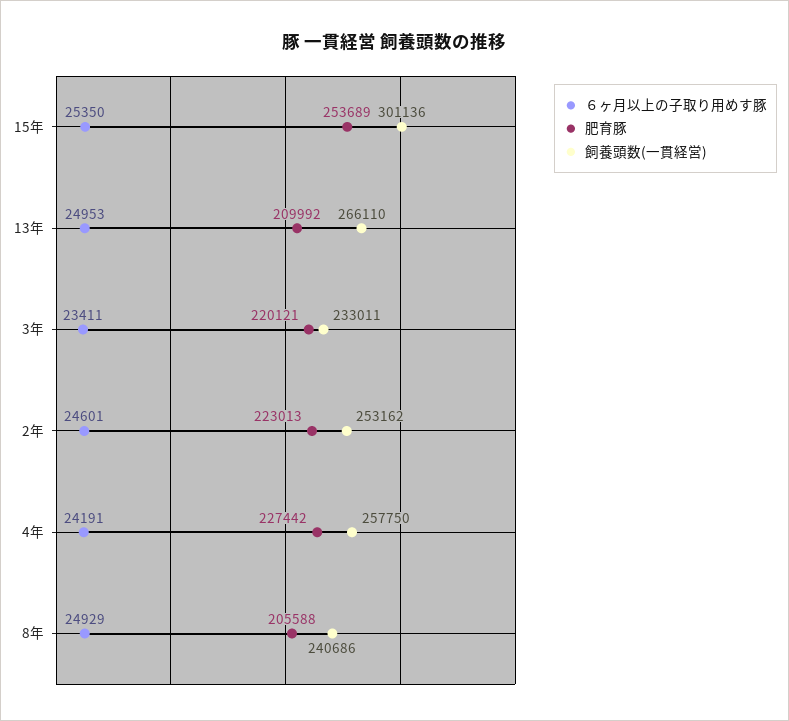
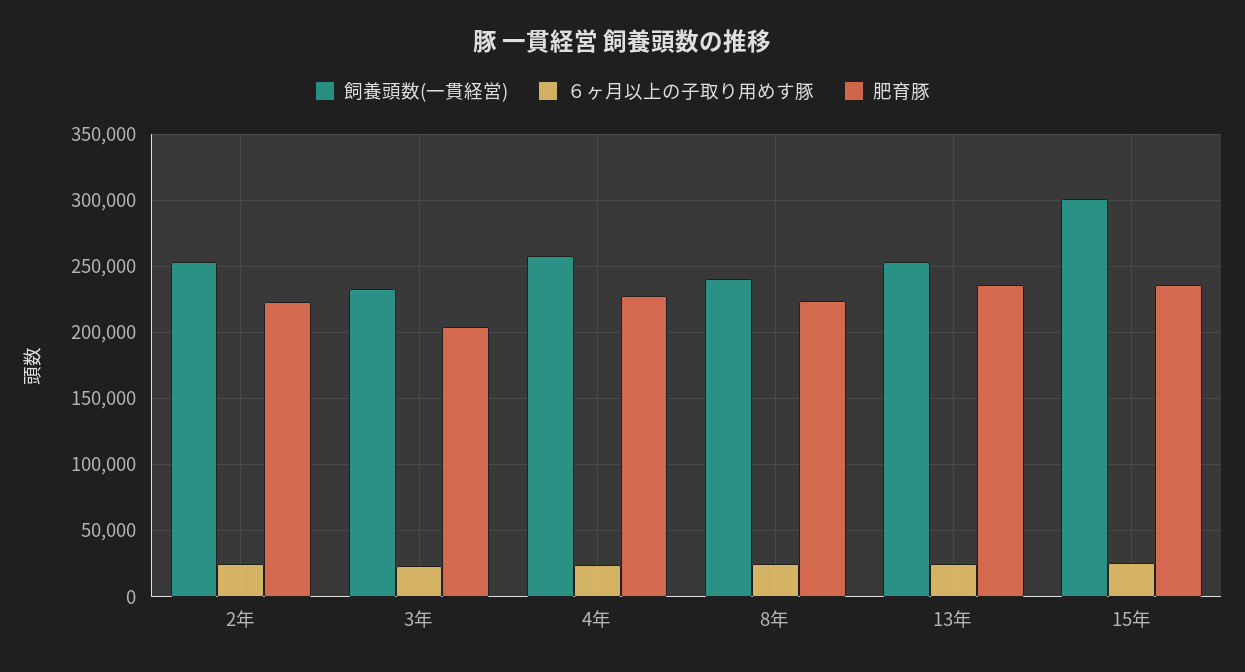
  {
    "６ヶ月以上の子取り用めす豚": {
      "15年": 25350,
      "13年": 24953,
      "3年": 23411,
      "2年": 24601,
      "4年": 24191,
      "8年": 24929
    },
    "肥育豚": {
-     "15年": 253689,
+     "15年": 235000,
-     "13年": 209992,
+     "13年": 235000,
-     "3年": 220121,
+     "3年": 205000,
      "2年": 223013,
      "4年": 227442,
-     "8年": 205588
+     "8年": 225000
    },
    "飼養頭数(一貫経営)": {
      "15年": 301136,
-     "13年": 266110,
+     "13年": 255000,
      "3年": 233011,
      "2年": 253162,
      "4年": 257750,
      "8年": 240686
    }
  }

